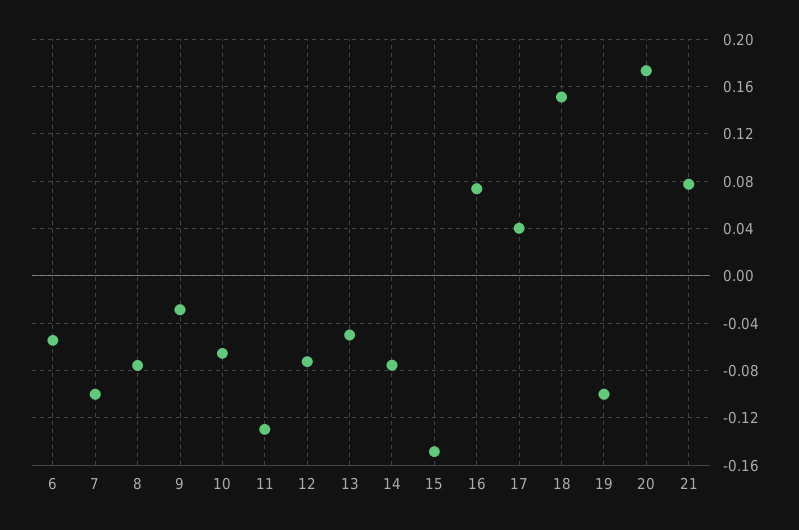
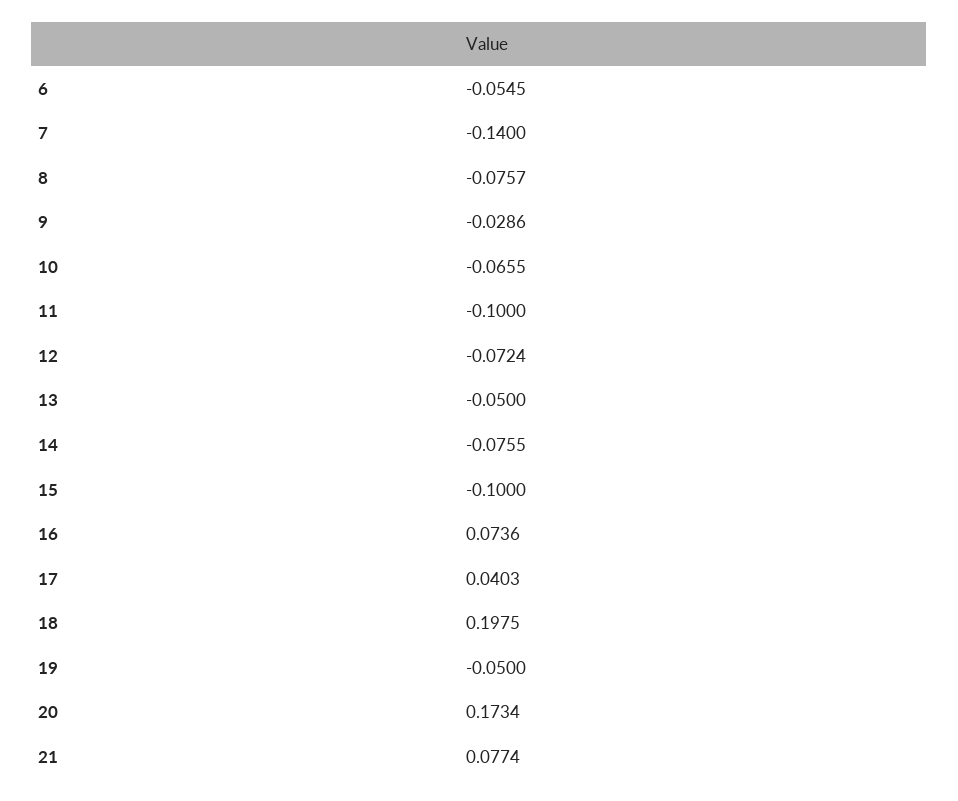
  {
    "6": -0.0545,
-   "7": -0.1,
+   "7": -0.14,
    "8": -0.0757,
    "9": -0.0286,
    "10": -0.0655,
-   "11": -0.13,
+   "11": -0.1,
    "12": -0.0724,
    "13": -0.05,
    "14": -0.0755,
-   "15": -0.15,
+   "15": -0.1,
    "16": 0.0736,
    "17": 0.0403,
-   "18": 0.15,
+   "18": 0.1975,
-   "19": -0.1,
+   "19": -0.05,
    "20": 0.1734,
    "21": 0.0774
  }

